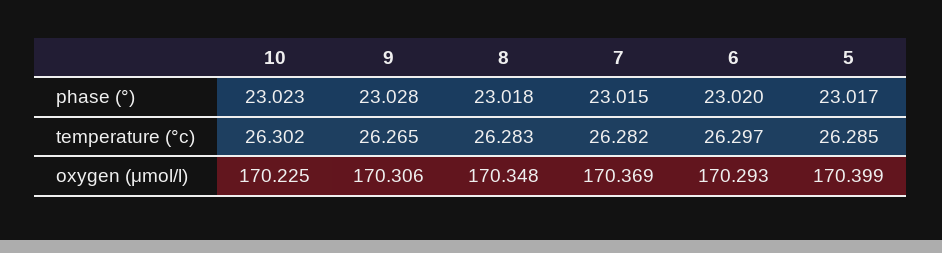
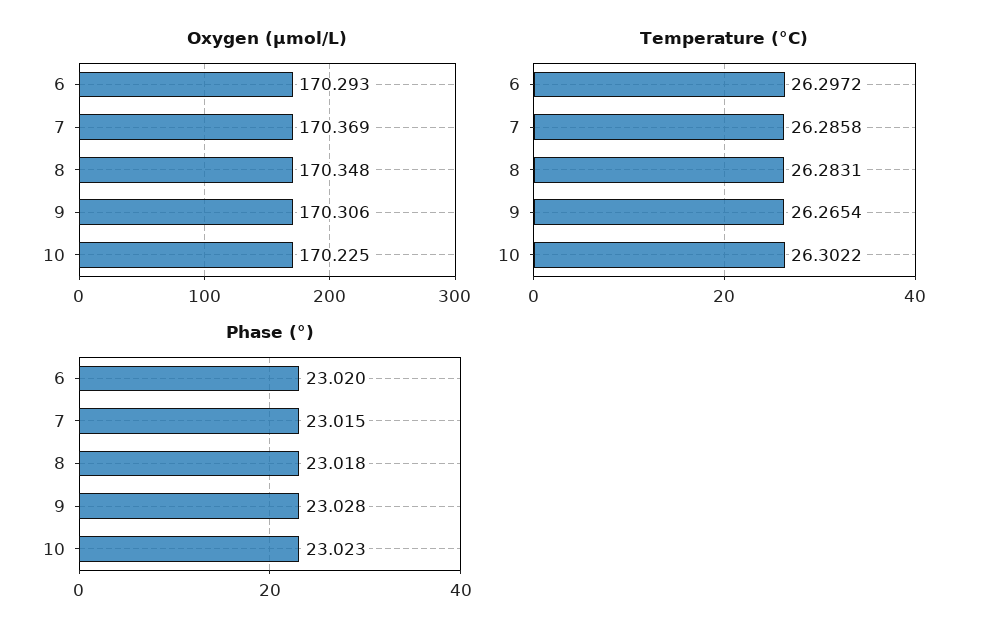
  {
    "phase (°)": {
      "10": 23.023,
      "9": 23.028,
      "8": 23.018,
      "7": 23.015,
-     "6": 23.02,
+     "6": 23.02
-     "5": 23.017
    },
    "temperature (°c)": {
      "10": 26.3022,
      "9": 26.2654,
      "8": 26.2831,
-     "7": 26.282,
+     "7": 26.2858,
-     "6": 26.2972,
+     "6": 26.2972
-     "5": 26.285
    },
    "oxygen (μmol/l)": {
      "10": 170.225,
      "9": 170.306,
      "8": 170.348,
      "7": 170.369,
-     "6": 170.293,
+     "6": 170.293
-     "5": 170.399
    }
  }

